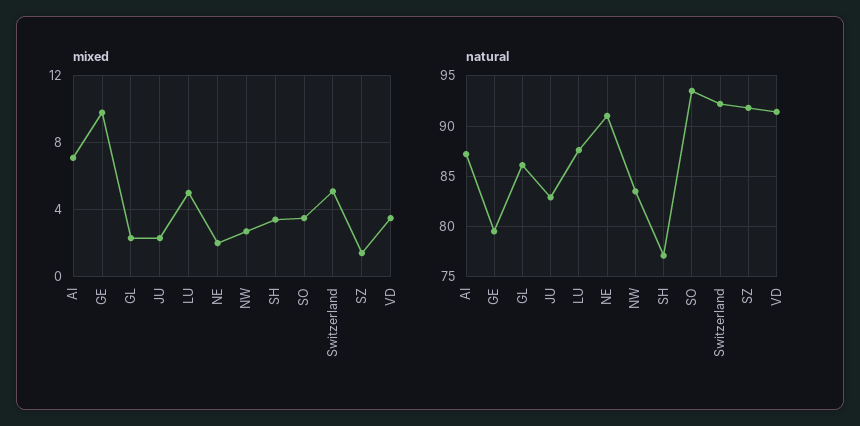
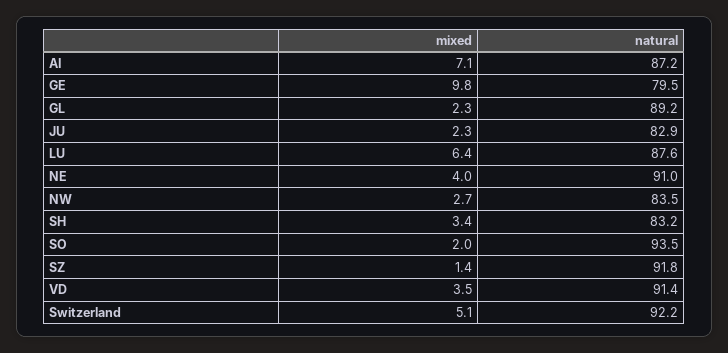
  {
    "mixed": {
      "AI": 7.1,
      "GE": 9.8,
      "GL": 2.3,
      "JU": 2.3,
-     "LU": 5,
+     "LU": 6.4,
-     "NE": 2,
+     "NE": 4,
      "NW": 2.7,
      "SH": 3.4,
-     "SO": 3.5,
+     "SO": 2,
      "Switzerland": 5.1,
      "SZ": 1.4,
      "VD": 3.5
    },
    "natural": {
      "AI": 87.2,
      "GE": 79.5,
-     "GL": 86,
+     "GL": 89.2,
      "JU": 82.9,
      "LU": 87.6,
      "NE": 91,
      "NW": 83.5,
-     "SH": 77,
+     "SH": 83.2,
      "SO": 93.5,
      "Switzerland": 92.2,
      "SZ": 91.8,
      "VD": 91.4
    }
  }

